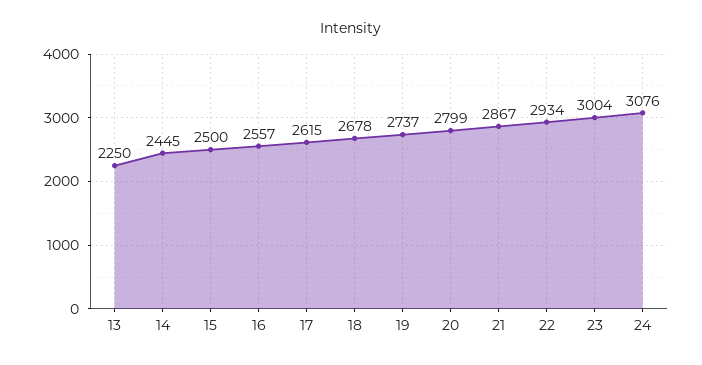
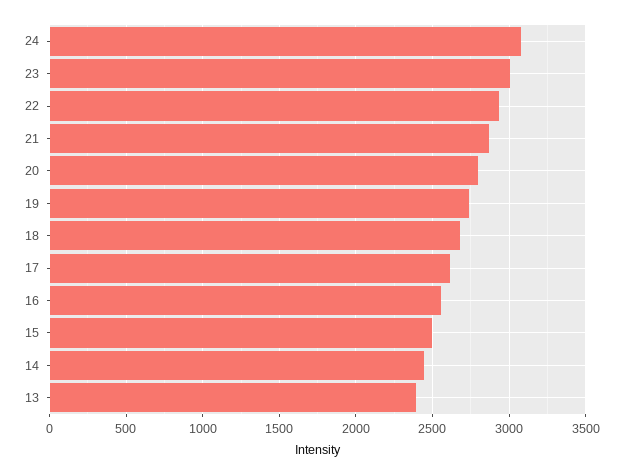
  {
-   "13": 2250,
+   "13": 2400,
    "14": 2445,
    "15": 2500,
    "16": 2557,
    "17": 2615,
    "18": 2678,
    "19": 2737,
    "20": 2799,
    "21": 2867,
    "22": 2934,
    "23": 3004,
    "24": 3076
  }

